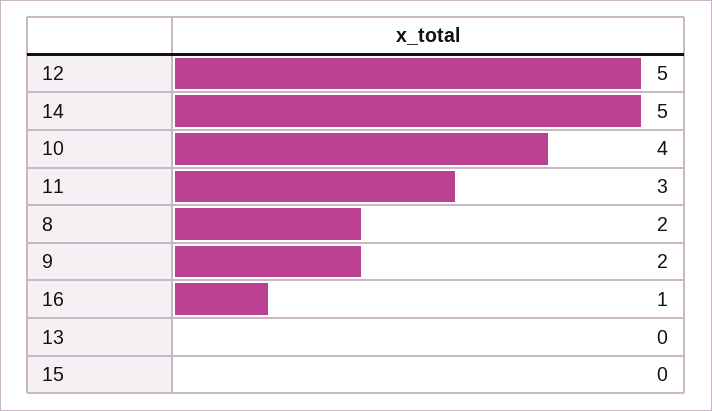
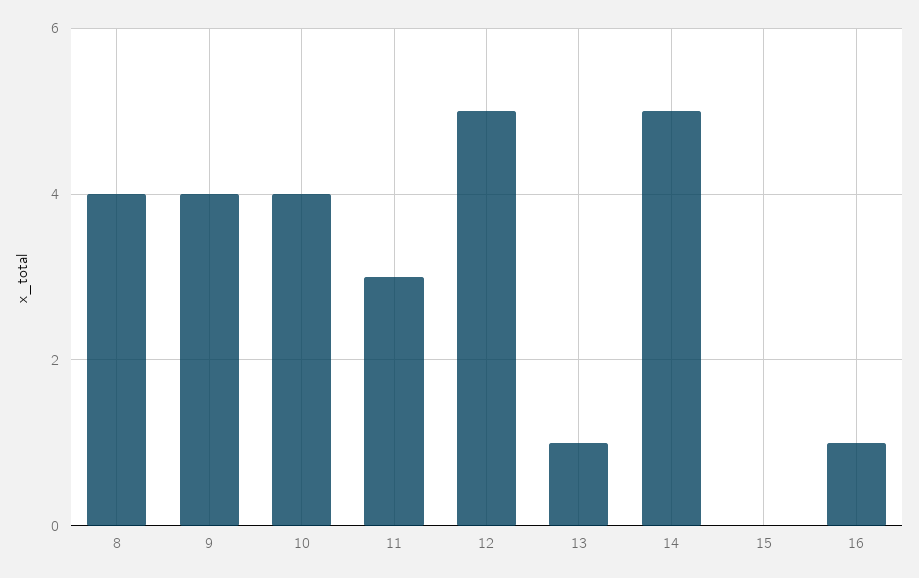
  {
    "12": 5,
    "14": 5,
    "10": 4,
    "11": 3,
-   "8": 2,
+   "8": 4,
-   "9": 2,
+   "9": 4,
    "16": 1,
-   "13": 0,
+   "13": 1,
    "15": 0
  }

